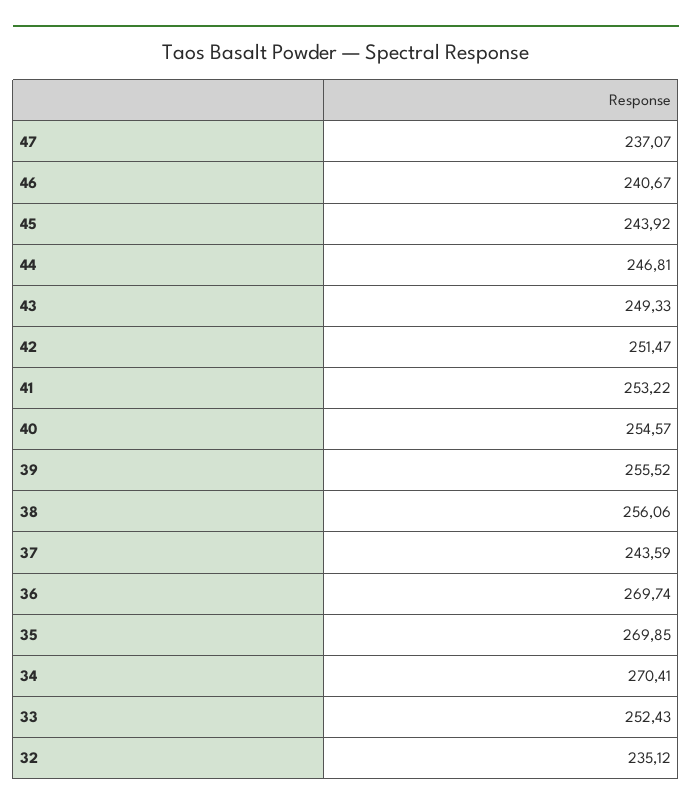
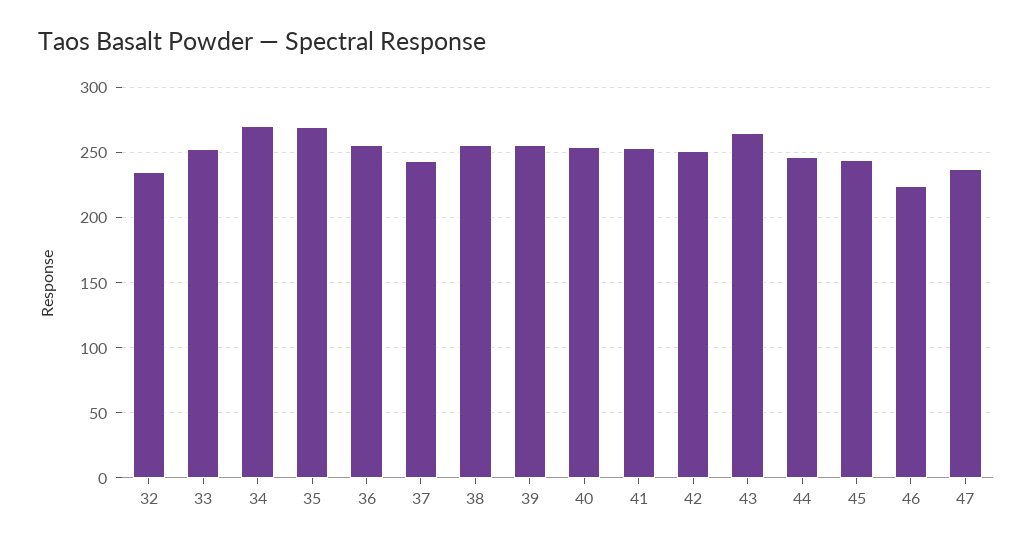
  {
    "47": 237.07,
-   "46": 240.67,
+   "46": 225,
    "45": 243.92,
    "44": 246.81,
-   "43": 249.33,
+   "43": 265,
    "42": 251.47,
    "41": 253.22,
    "40": 254.57,
    "39": 255.52,
    "38": 256.06,
    "37": 243.59,
-   "36": 269.74,
+   "36": 255,
    "35": 269.85,
    "34": 270.41,
    "33": 252.43,
    "32": 235.12
  }

